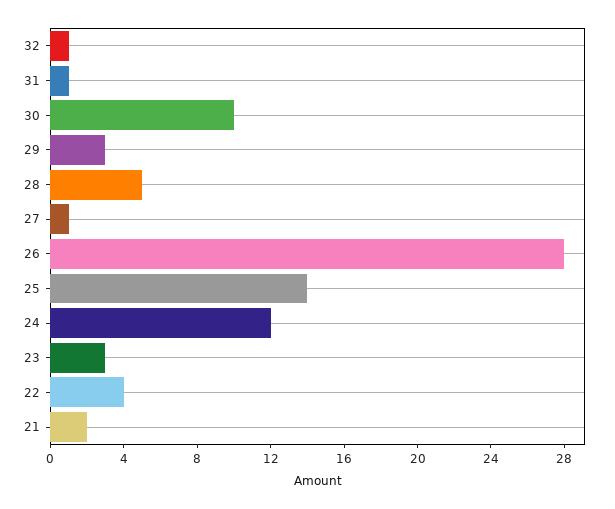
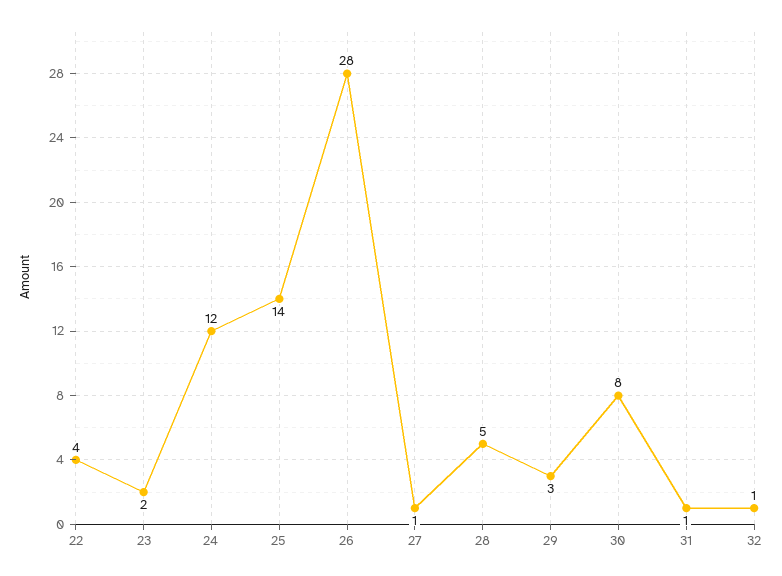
  {
    "32": 1,
    "31": 1,
-   "30": 10,
+   "30": 8,
    "29": 3,
    "28": 5,
    "27": 1,
    "26": 28,
    "25": 14,
    "24": 12,
-   "23": 3,
+   "23": 2,
-   "22": 4,
+   "22": 4
-   "21": 2
  }

